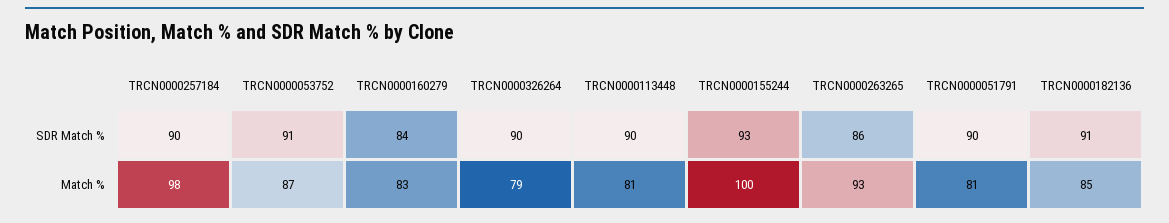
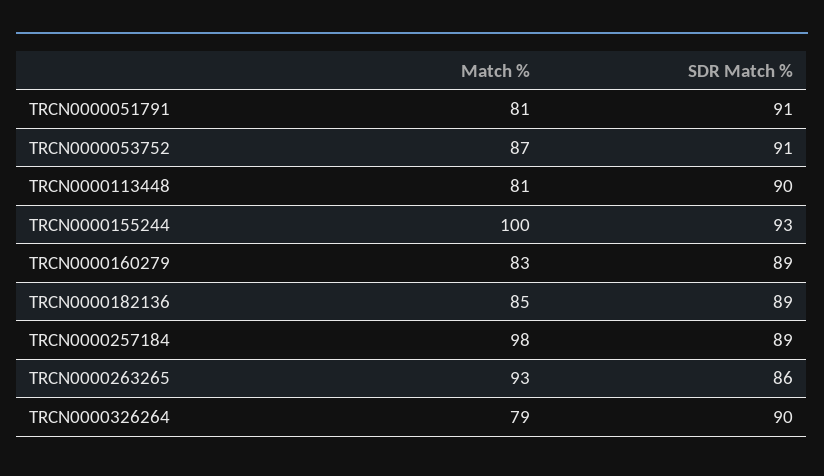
  {
    "TRCN0000257184": {
-     "SDR Match %": 90,
+     "SDR Match %": 89,
      "Match %": 98
    },
    "TRCN0000053752": {
      "SDR Match %": 91,
      "Match %": 87
    },
    "TRCN0000160279": {
-     "SDR Match %": 84,
+     "SDR Match %": 89,
      "Match %": 83
    },
    "TRCN0000326264": {
      "SDR Match %": 90,
      "Match %": 79
    },
    "TRCN0000113448": {
      "SDR Match %": 90,
      "Match %": 81
    },
    "TRCN0000155244": {
      "SDR Match %": 93,
      "Match %": 100
    },
    "TRCN0000263265": {
      "SDR Match %": 86,
      "Match %": 93
    },
    "TRCN0000051791": {
-     "SDR Match %": 90,
+     "SDR Match %": 91,
      "Match %": 81
    },
    "TRCN0000182136": {
-     "SDR Match %": 91,
+     "SDR Match %": 89,
      "Match %": 85
    }
  }

